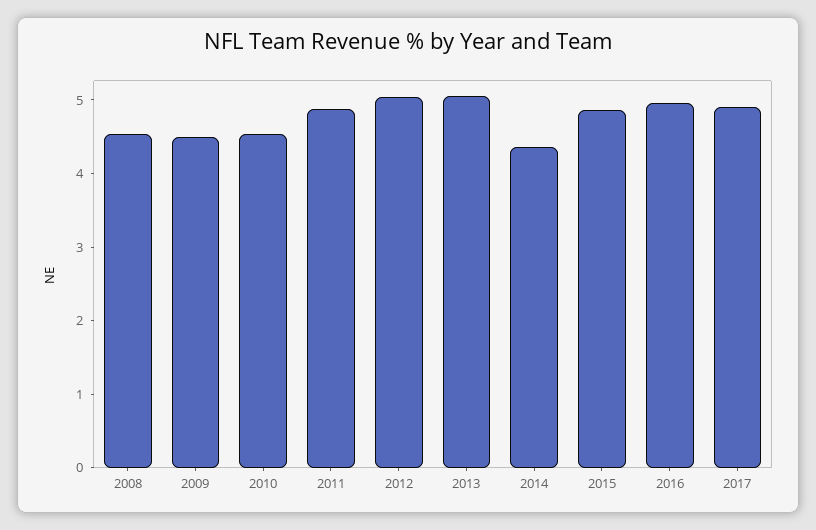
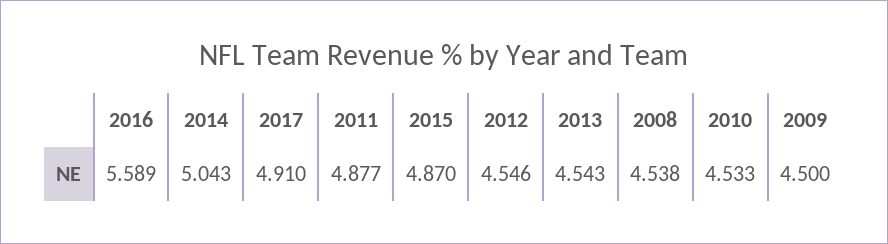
  {
    "2008": 4.538,
    "2009": 4.5,
    "2010": 4.533,
    "2011": 4.877,
-   "2012": 5,
+   "2012": 4.546,
-   "2013": 5,
+   "2013": 4.543,
-   "2014": 4.4,
+   "2014": 5.043,
    "2015": 4.87,
-   "2016": 5,
+   "2016": 5.589,
    "2017": 4.91
  }

